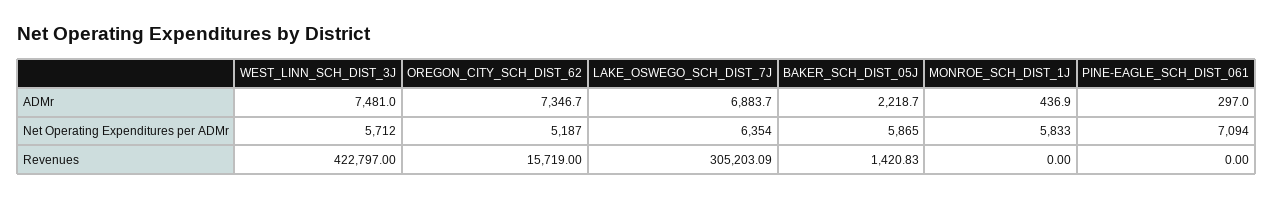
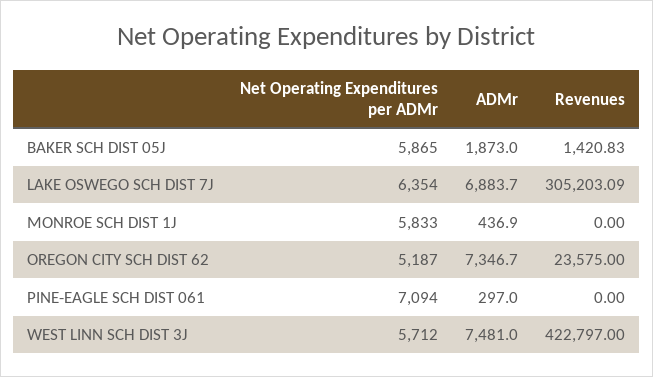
  {
    "WEST_LINN_SCH_DIST_3J": {
      "ADMr": 7481,
      "Net Operating Expenditures per ADMr": 5712,
      "Revenues": 422797
    },
    "OREGON_CITY_SCH_DIST_62": {
      "ADMr": 7346.7,
      "Net Operating Expenditures per ADMr": 5187,
-     "Revenues": 15719
+     "Revenues": 23575
    },
    "LAKE_OSWEGO_SCH_DIST_7J": {
      "ADMr": 6883.7,
      "Net Operating Expenditures per ADMr": 6354,
      "Revenues": 305203.09
    },
    "BAKER_SCH_DIST_05J": {
-     "ADMr": 2218.7,
+     "ADMr": 1873,
      "Net Operating Expenditures per ADMr": 5865,
      "Revenues": 1420.83
    },
    "MONROE_SCH_DIST_1J": {
      "ADMr": 436.9,
      "Net Operating Expenditures per ADMr": 5833,
      "Revenues": 0
    },
    "PINE-EAGLE_SCH_DIST_061": {
      "ADMr": 297,
      "Net Operating Expenditures per ADMr": 7094,
      "Revenues": 0
    }
  }

